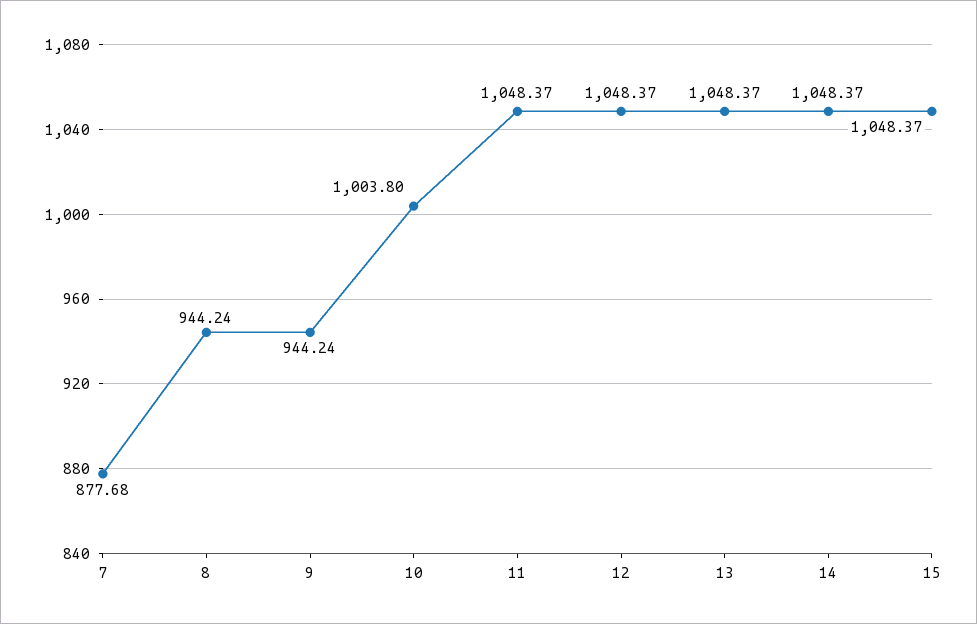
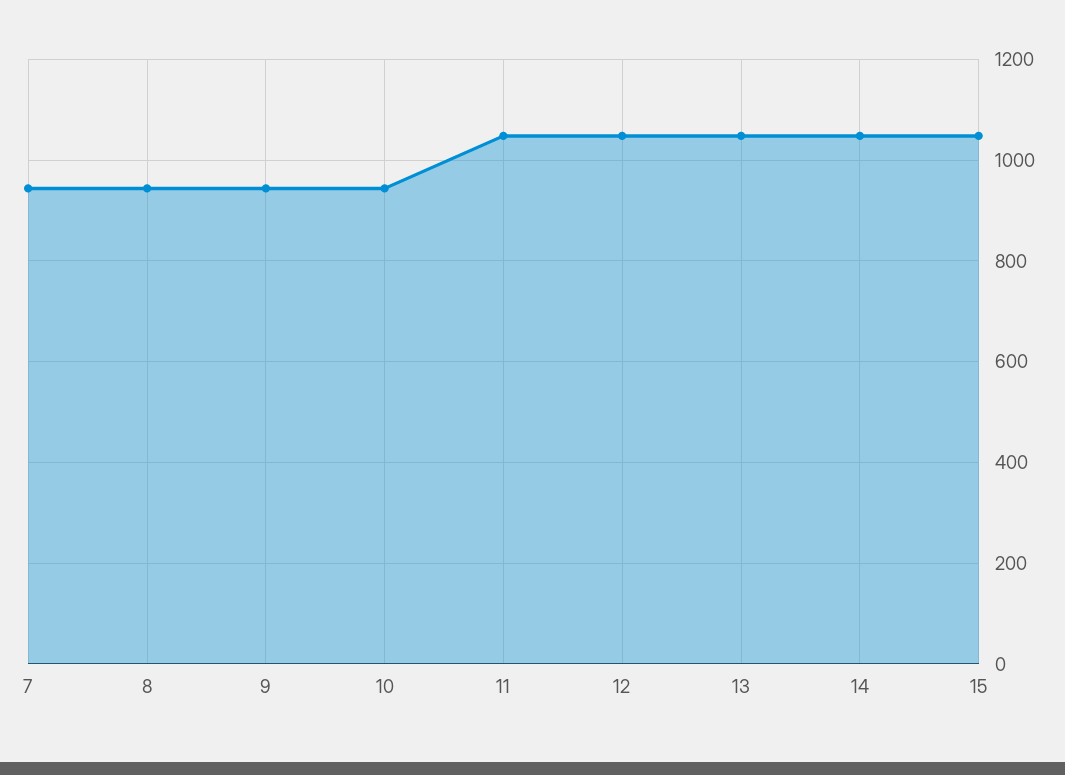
  {
-   "7": 877.68,
+   "7": 940,
    "8": 944.24,
    "9": 944.24,
-   "10": 1003.8,
+   "10": 940,
    "11": 1048.37,
    "12": 1048.37,
    "13": 1048.37,
    "14": 1048.37,
    "15": 1048.37
  }

